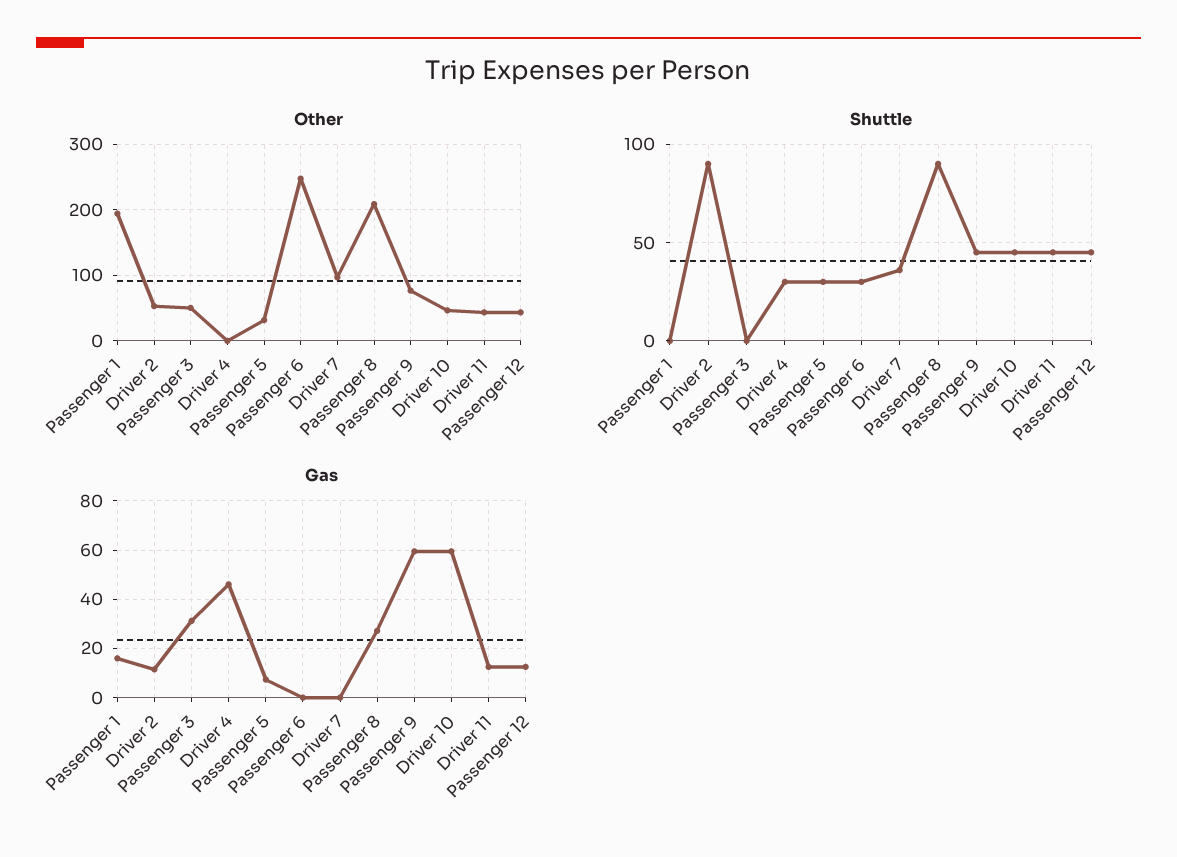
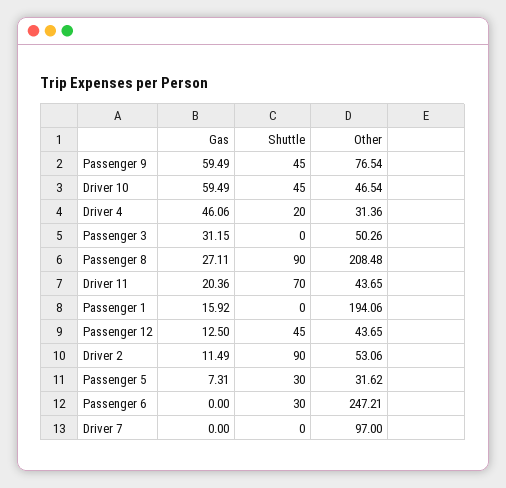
  {
    "Other": {
      "Passenger 1": 194.06,
      "Driver 2": 53.06,
      "Passenger 3": 50.26,
-     "Driver 4": 0,
+     "Driver 4": 31.36,
      "Passenger 5": 31.62,
      "Passenger 6": 247.21,
      "Driver 7": 97,
      "Passenger 8": 208.48,
      "Passenger 9": 76.54,
      "Driver 10": 46.54,
      "Driver 11": 43.65,
      "Passenger 12": 43.65
    },
    "Shuttle": {
      "Passenger 1": 0,
      "Driver 2": 90,
      "Passenger 3": 0,
-     "Driver 4": 30,
+     "Driver 4": 20,
      "Passenger 5": 30,
      "Passenger 6": 30,
-     "Driver 7": 35,
+     "Driver 7": 0,
      "Passenger 8": 90,
      "Passenger 9": 45,
      "Driver 10": 45,
-     "Driver 11": 45,
+     "Driver 11": 70,
      "Passenger 12": 45
    },
    "Gas": {
      "Passenger 1": 15.92,
      "Driver 2": 11.49,
      "Passenger 3": 31.15,
      "Driver 4": 46.06,
      "Passenger 5": 7.31,
      "Passenger 6": 0,
      "Driver 7": 0,
      "Passenger 8": 27.11,
      "Passenger 9": 59.49,
      "Driver 10": 59.49,
-     "Driver 11": 12.5,
+     "Driver 11": 20.36,
      "Passenger 12": 12.5
    }
  }

